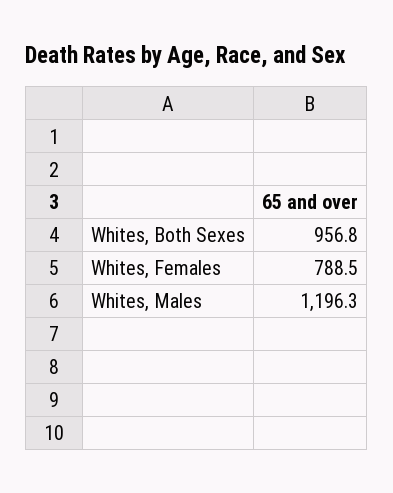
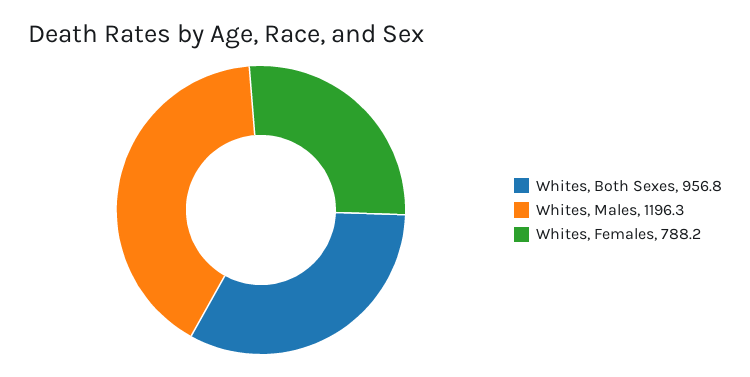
  {
    "Whites, Both Sexes": 956.8,
-   "Whites, Females": 788.5,
+   "Whites, Females": 788.2,
    "Whites, Males": 1196.3
  }

